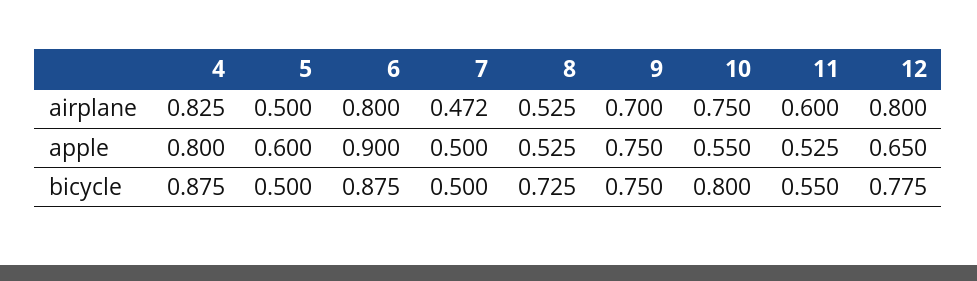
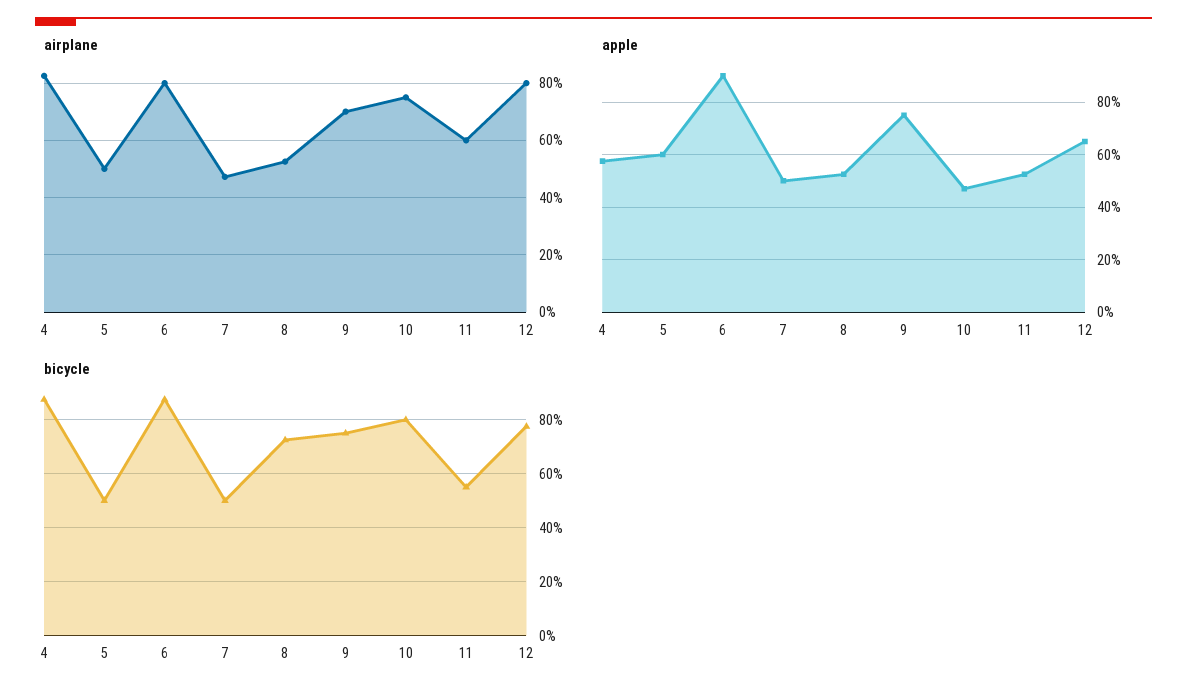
  {
    "airplane": {
      "4": 0.825,
      "5": 0.5,
      "6": 0.8,
      "7": 0.472,
      "8": 0.525,
      "9": 0.7,
      "10": 0.75,
      "11": 0.6,
      "12": 0.8
    },
    "apple": {
-     "4": 0.8,
+     "4": 0.575,
      "5": 0.6,
      "6": 0.9,
      "7": 0.5,
      "8": 0.525,
      "9": 0.75,
-     "10": 0.55,
+     "10": 0.475,
      "11": 0.525,
      "12": 0.65
    },
    "bicycle": {
      "4": 0.875,
      "5": 0.5,
      "6": 0.875,
      "7": 0.5,
      "8": 0.725,
      "9": 0.75,
      "10": 0.8,
      "11": 0.55,
      "12": 0.775
    }
  }

